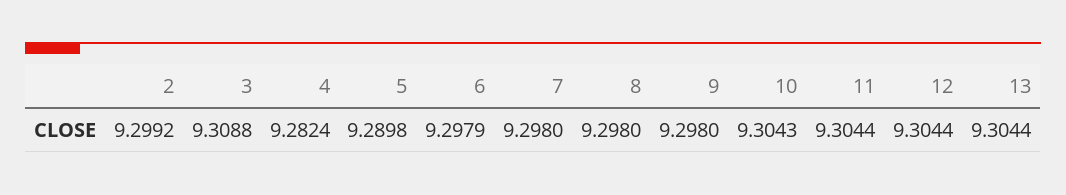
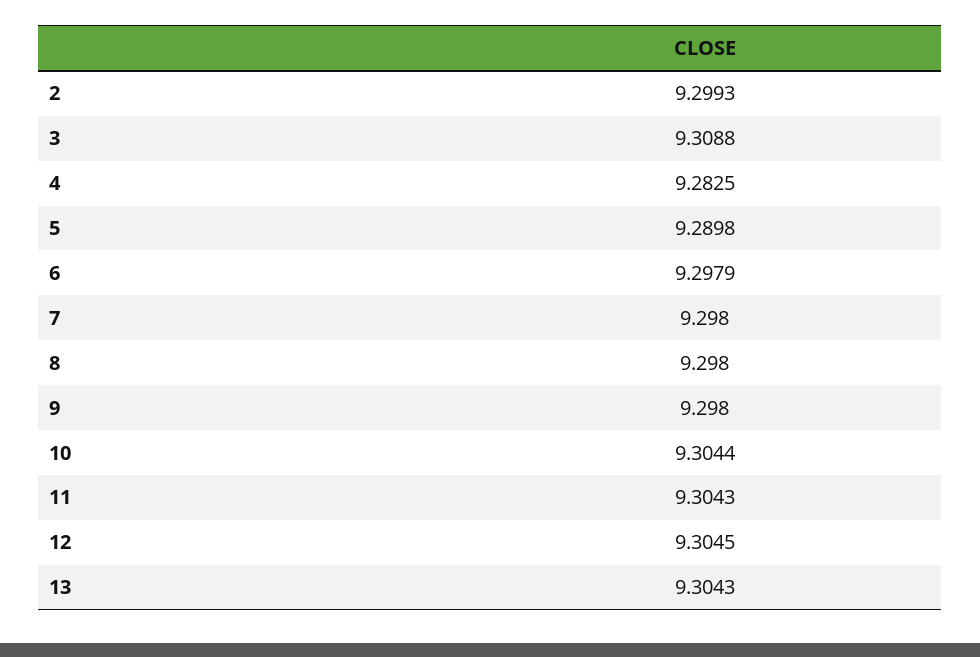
  {
-   "2": 9.2992,
+   "2": 9.2993,
    "3": 9.3088,
-   "4": 9.2824,
+   "4": 9.2825,
    "5": 9.2898,
    "6": 9.2979,
    "7": 9.298,
    "8": 9.298,
    "9": 9.298,
-   "10": 9.3043,
+   "10": 9.3044,
-   "11": 9.3044,
+   "11": 9.3043,
-   "12": 9.3044,
+   "12": 9.3045,
-   "13": 9.3044
+   "13": 9.3043
  }

